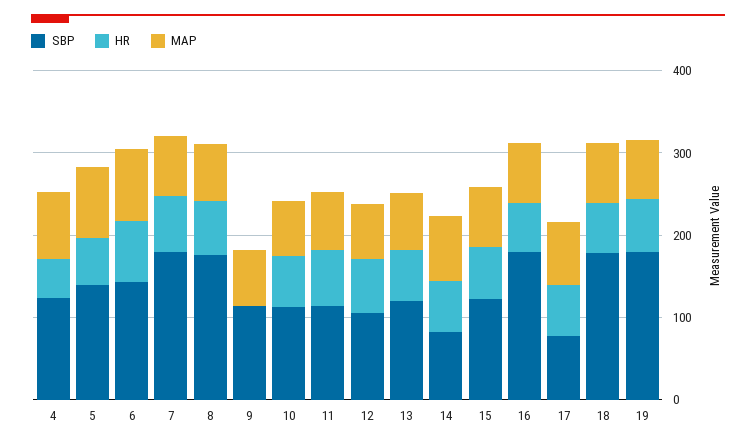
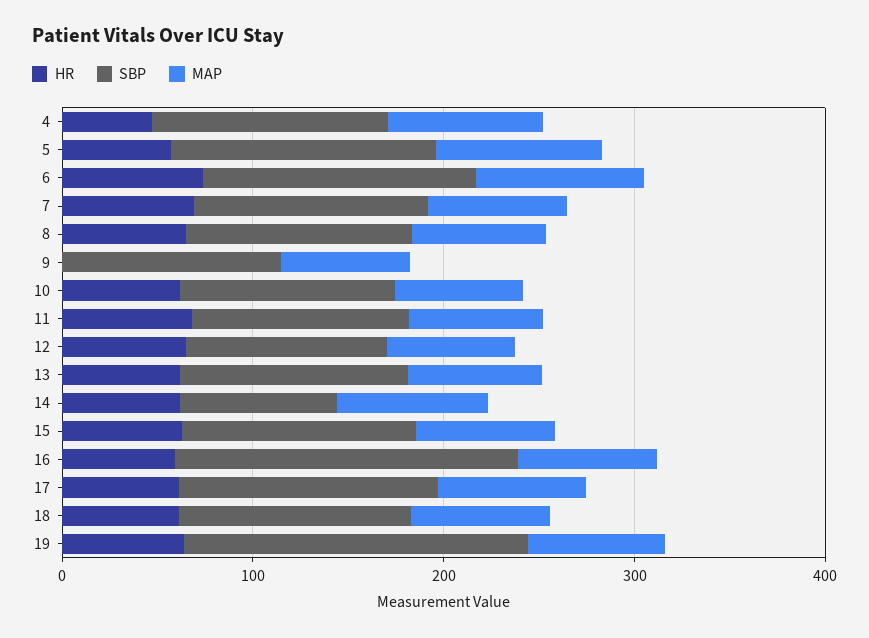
  {
    "SBP": {
      "4": 120,
      "5": 140,
      "6": 140,
-     "7": 180,
+     "7": 120,
-     "8": 180,
+     "8": 120,
      "9": 120,
      "10": 120,
      "11": 120,
      "12": 100,
      "13": 120,
      "14": 80,
      "15": 120,
      "16": 180,
-     "17": 80,
+     "17": 140,
-     "18": 180,
+     "18": 120,
      "19": 180
    },
    "HR": {
      "4": 40,
      "5": 60,
      "6": 80,
      "7": 60,
      "8": 60,
      "9": 0,
      "10": 60,
      "11": 60,
      "12": 60,
      "13": 60,
      "14": 60,
      "15": 60,
      "16": 60,
      "17": 60,
      "18": 60,
      "19": 60
    },
    "MAP": {
      "4": 80,
      "5": 80,
      "6": 80,
      "7": 80,
      "8": 80,
      "9": 60,
      "10": 60,
      "11": 80,
      "12": 60,
      "13": 80,
      "14": 80,
      "15": 80,
      "16": 80,
      "17": 80,
      "18": 80,
      "19": 80
    }
  }

